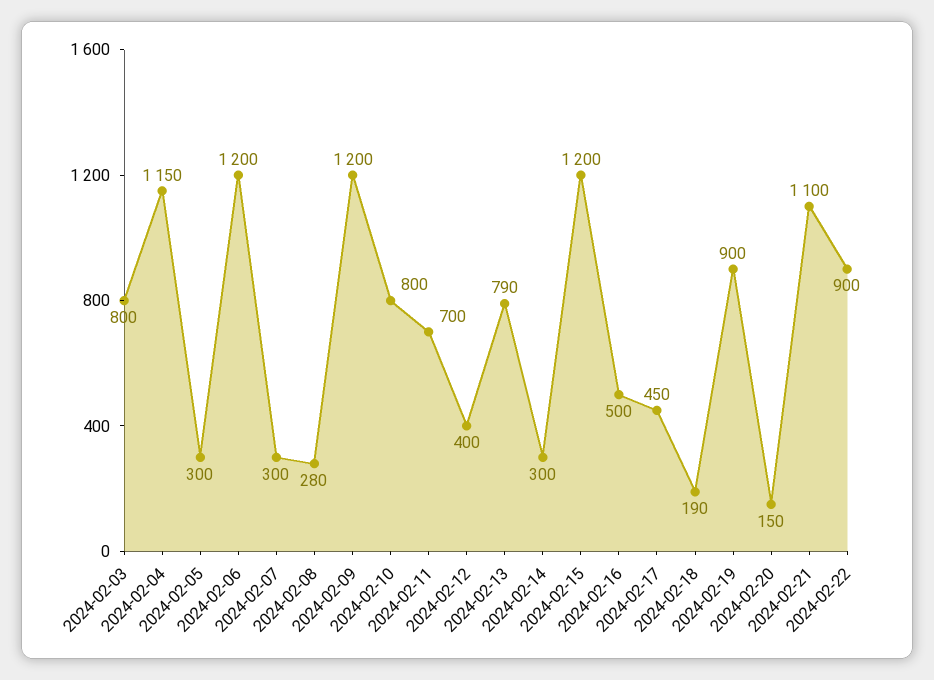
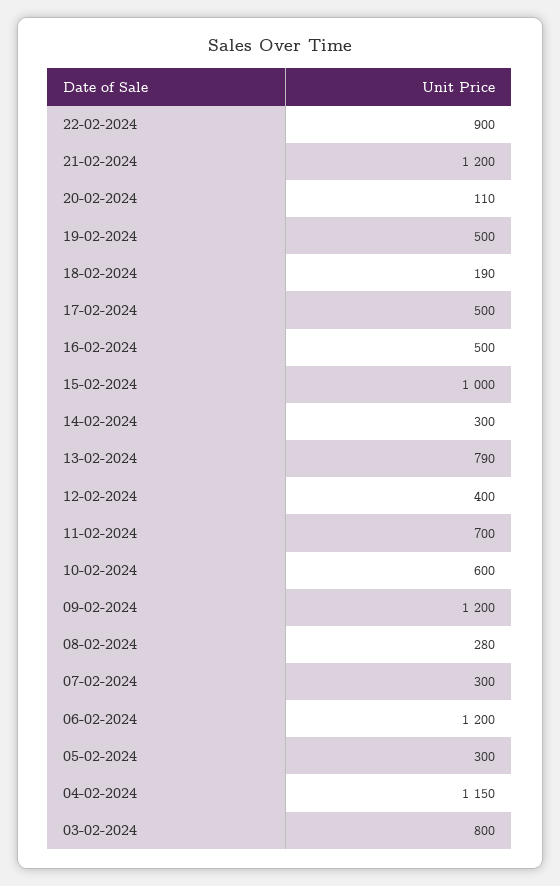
  {
    "2024-02-03": 800,
    "2024-02-04": 1150,
    "2024-02-05": 300,
    "2024-02-06": 1200,
    "2024-02-07": 300,
    "2024-02-08": 280,
    "2024-02-09": 1200,
-   "2024-02-10": 800,
+   "2024-02-10": 600,
    "2024-02-11": 700,
    "2024-02-12": 400,
    "2024-02-13": 790,
    "2024-02-14": 300,
-   "2024-02-15": 1200,
+   "2024-02-15": 1000,
    "2024-02-16": 500,
-   "2024-02-17": 450,
+   "2024-02-17": 500,
    "2024-02-18": 190,
-   "2024-02-19": 900,
+   "2024-02-19": 500,
-   "2024-02-20": 150,
+   "2024-02-20": 110,
-   "2024-02-21": 1100,
+   "2024-02-21": 1200,
    "2024-02-22": 900
  }

